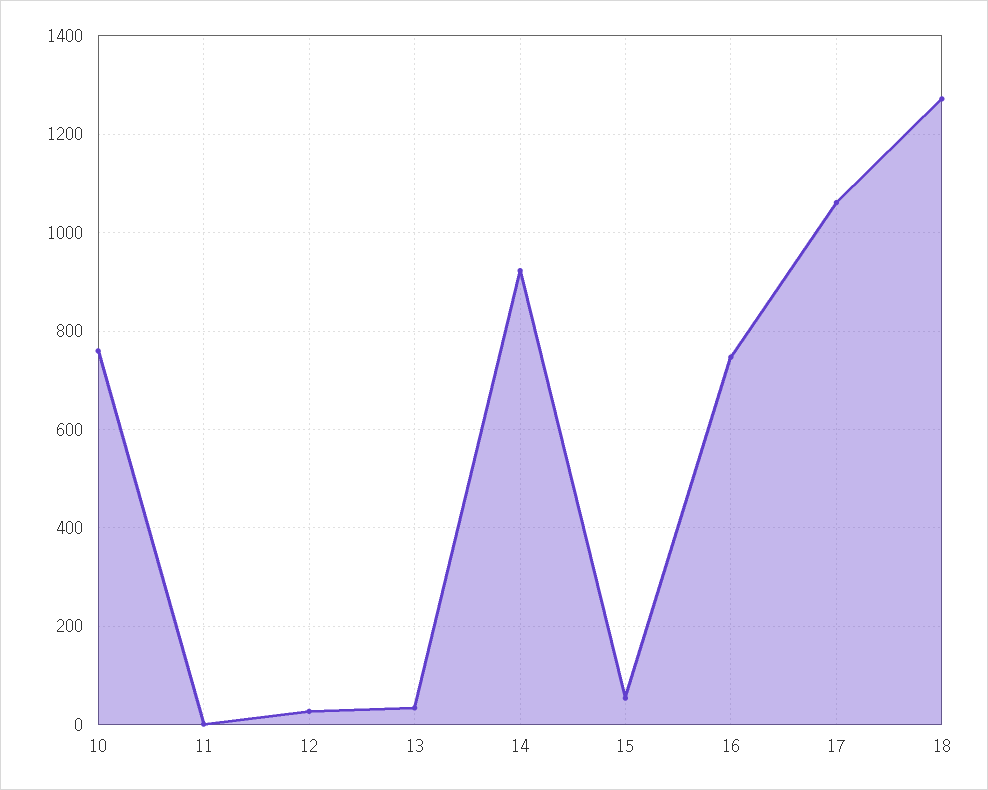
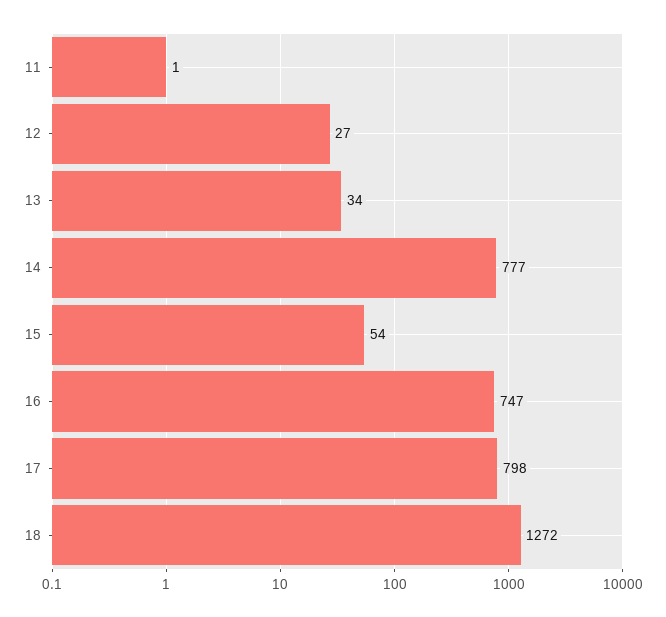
  {
-   "10": 760,
    "11": 1,
    "12": 27,
    "13": 34,
-   "14": 920,
+   "14": 777,
    "15": 54,
    "16": 747,
-   "17": 1060,
+   "17": 798,
    "18": 1272
  }

